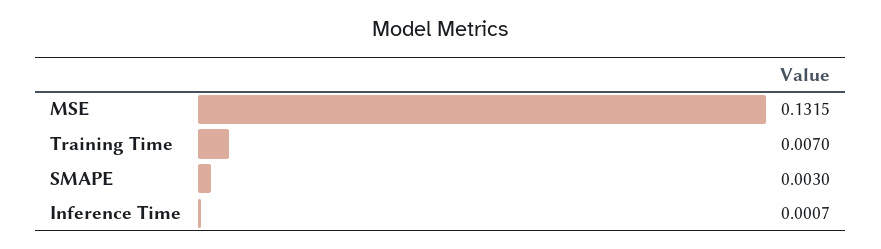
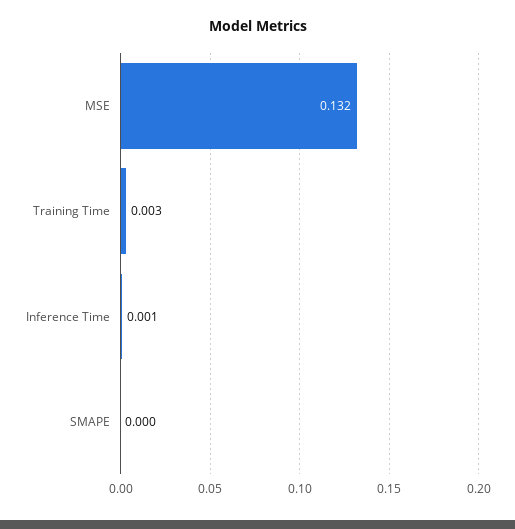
  {
    "MSE": 0.1315,
-   "Training Time": 0.007,
+   "Training Time": 0.003,
-   "SMAPE": 0.003,
+   "SMAPE": 0,
    "Inference Time": 0.0007
  }

